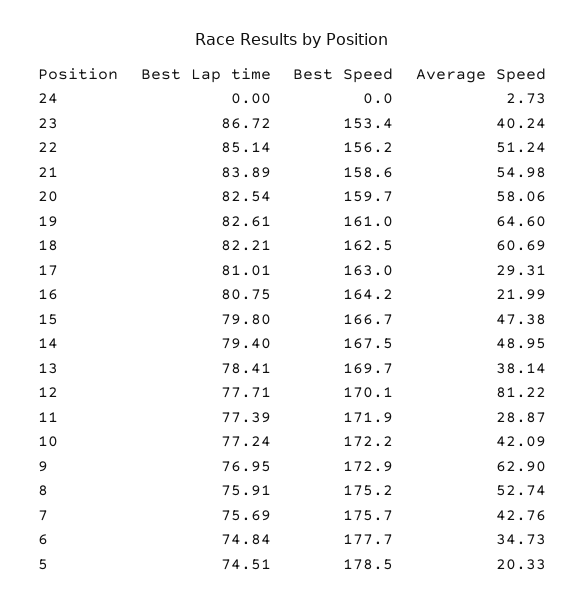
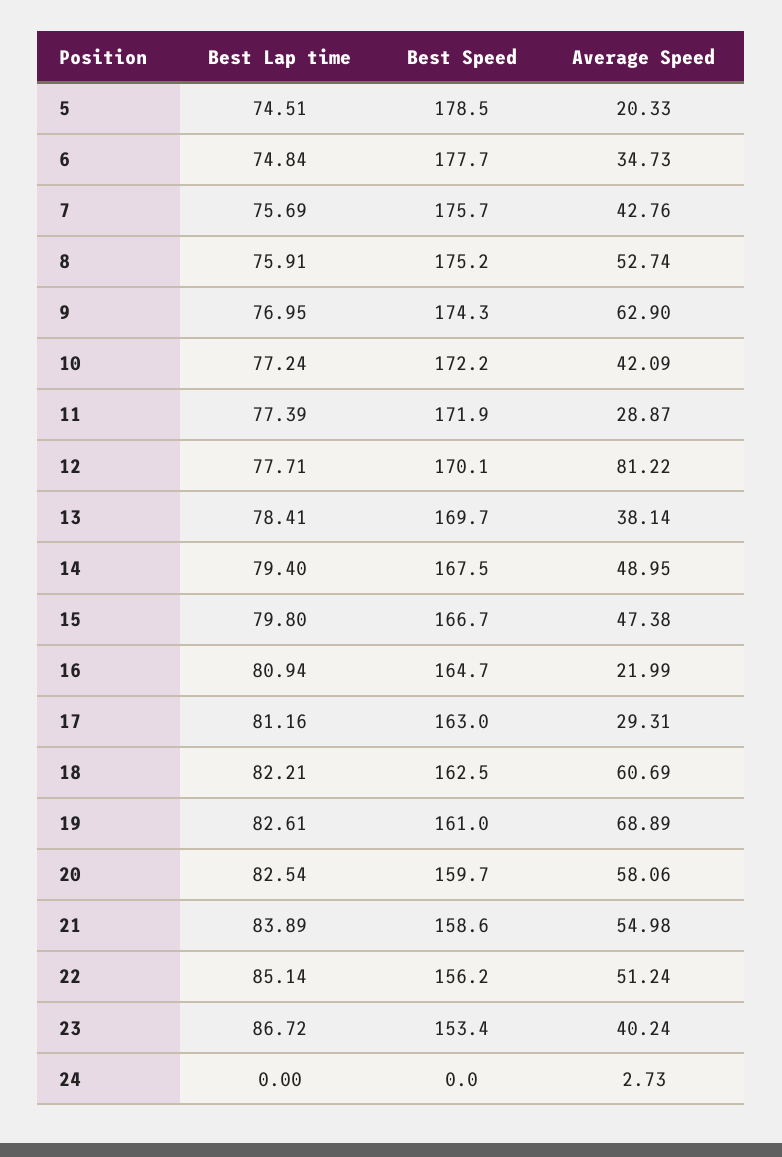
  {
    "Best Lap time": {
      "24": 0,
      "23": 86.72,
      "22": 85.14,
      "21": 83.89,
      "20": 82.54,
      "19": 82.61,
      "18": 82.21,
-     "17": 81.01,
+     "17": 81.16,
-     "16": 80.75,
+     "16": 80.94,
      "15": 79.8,
      "14": 79.4,
      "13": 78.41,
      "12": 77.71,
      "11": 77.39,
      "10": 77.24,
      "9": 76.95,
      "8": 75.91,
      "7": 75.69,
      "6": 74.84,
      "5": 74.51
    },
    "Best Speed": {
      "24": 0,
      "23": 153.4,
      "22": 156.2,
      "21": 158.6,
      "20": 159.7,
      "19": 161,
      "18": 162.5,
      "17": 163,
-     "16": 164.2,
+     "16": 164.7,
      "15": 166.7,
      "14": 167.5,
      "13": 169.7,
      "12": 170.1,
      "11": 171.9,
      "10": 172.2,
-     "9": 172.9,
+     "9": 174.3,
      "8": 175.2,
      "7": 175.7,
      "6": 177.7,
      "5": 178.5
    },
    "Average Speed": {
      "24": 2.73,
      "23": 40.24,
      "22": 51.24,
      "21": 54.98,
      "20": 58.06,
-     "19": 64.6,
+     "19": 68.89,
      "18": 60.69,
      "17": 29.31,
      "16": 21.99,
      "15": 47.38,
      "14": 48.95,
      "13": 38.14,
      "12": 81.22,
      "11": 28.87,
      "10": 42.09,
      "9": 62.9,
      "8": 52.74,
      "7": 42.76,
      "6": 34.73,
      "5": 20.33
    }
  }

